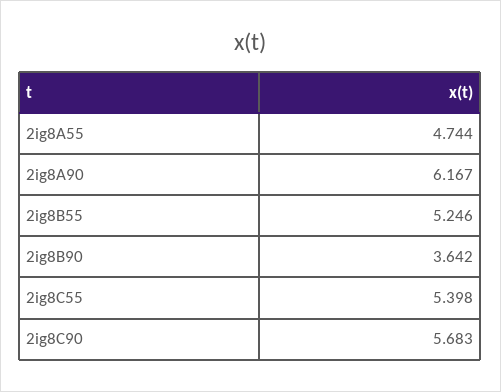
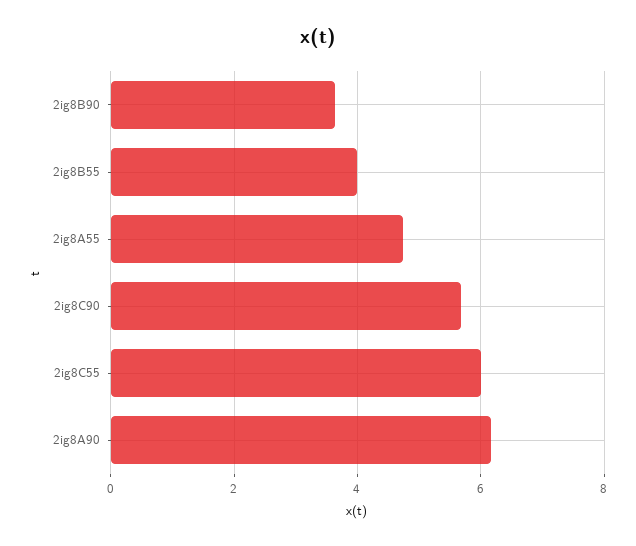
  {
    "2ig8A55": 4.744,
    "2ig8A90": 6.167,
-   "2ig8B55": 5.246,
+   "2ig8B55": 4,
    "2ig8B90": 3.642,
-   "2ig8C55": 5.398,
+   "2ig8C55": 6,
    "2ig8C90": 5.683
  }

